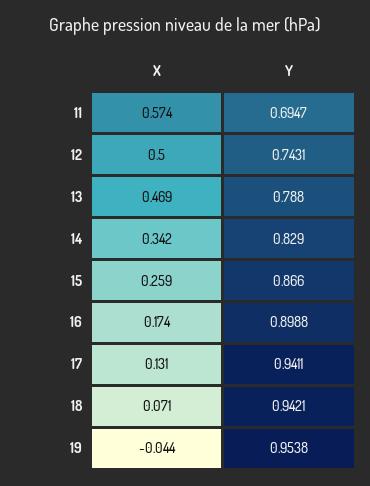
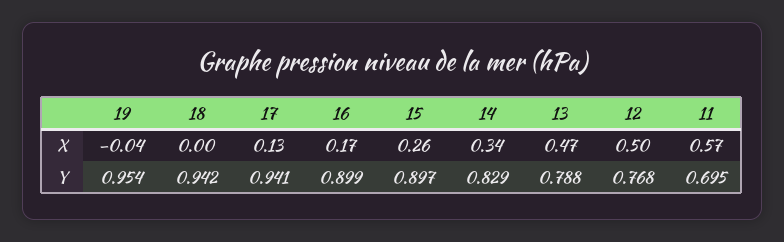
  {
    "X": {
      "11": 0.574,
      "12": 0.5,
      "13": 0.469,
      "14": 0.342,
      "15": 0.259,
      "16": 0.174,
      "17": 0.131,
-     "18": 0.071,
+     "18": 0,
      "19": -0.044
    },
    "Y": {
      "11": 0.6947,
-     "12": 0.7431,
+     "12": 0.768,
      "13": 0.788,
      "14": 0.829,
-     "15": 0.866,
+     "15": 0.897,
      "16": 0.8988,
      "17": 0.9411,
      "18": 0.9421,
      "19": 0.9538
    }
  }

